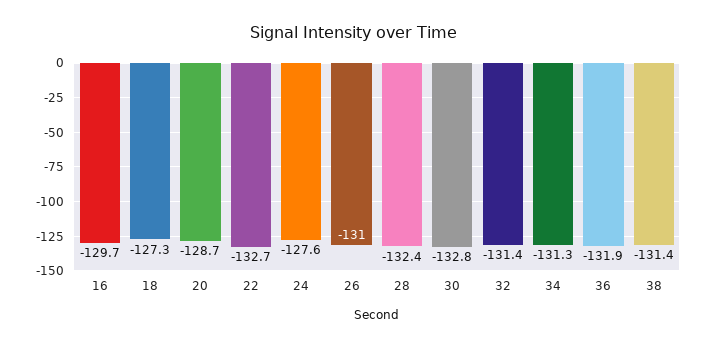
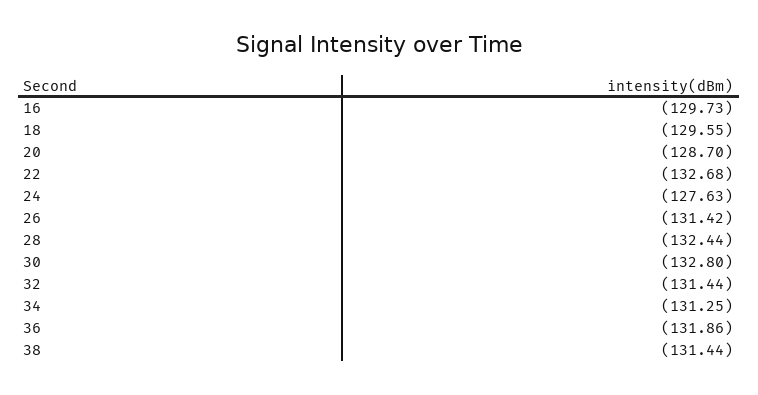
  {
    "16": -129.73,
-   "18": -127.3,
+   "18": -129.55,
    "20": -128.7,
    "22": -132.68,
    "24": -127.63,
-   "26": -131,
+   "26": -131.42,
    "28": -132.44,
    "30": -132.8,
    "32": -131.44,
    "34": -131.25,
    "36": -131.86,
    "38": -131.44
  }

